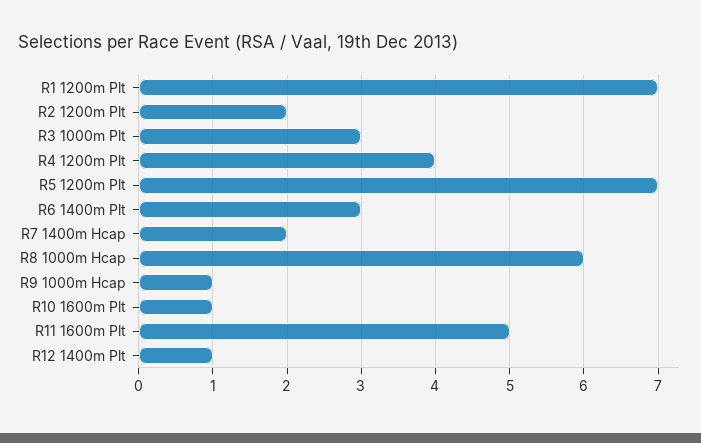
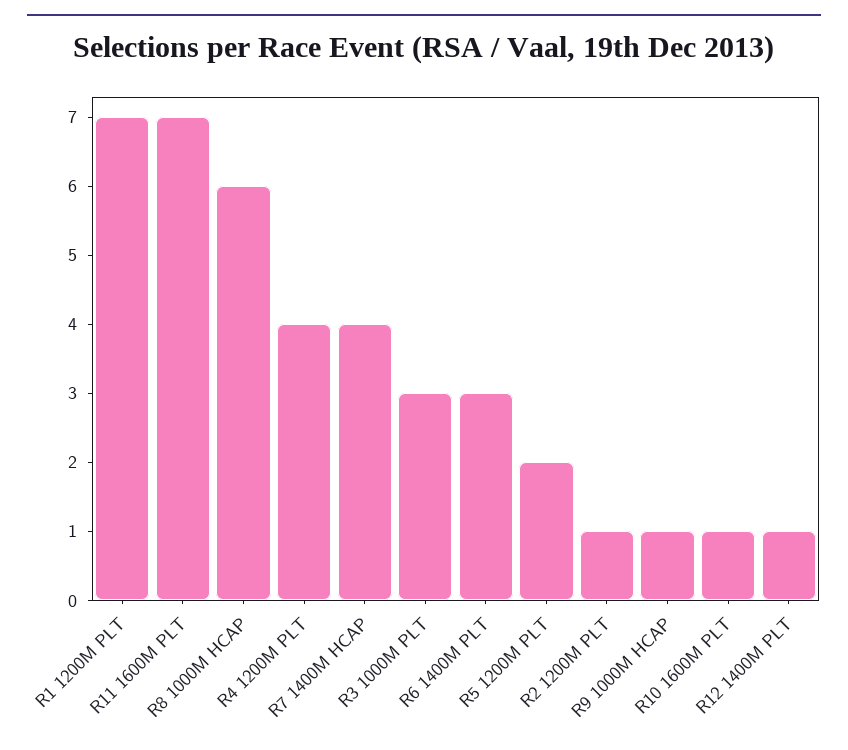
  {
    "R1 1200m Plt": 7,
-   "R2 1200m Plt": 2,
+   "R2 1200m Plt": 1,
    "R3 1000m Plt": 3,
    "R4 1200m Plt": 4,
-   "R5 1200m Plt": 7,
+   "R5 1200m Plt": 2,
    "R6 1400m Plt": 3,
-   "R7 1400m Hcap": 2,
+   "R7 1400m Hcap": 4,
    "R8 1000m Hcap": 6,
    "R9 1000m Hcap": 1,
    "R10 1600m Plt": 1,
-   "R11 1600m Plt": 5,
+   "R11 1600m Plt": 7,
    "R12 1400m Plt": 1
  }

